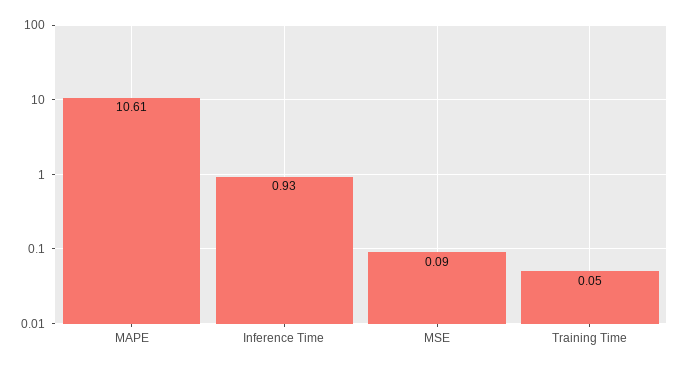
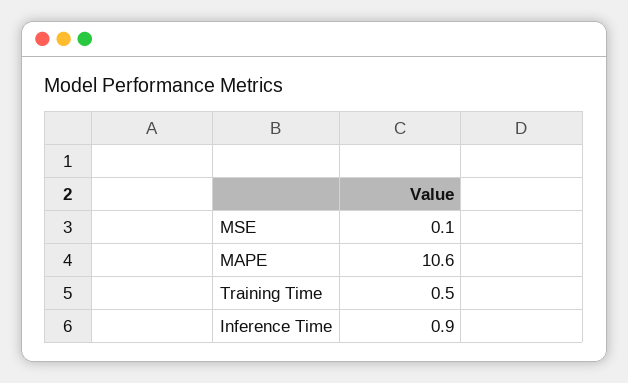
  {
    "MAPE": 10.61,
    "Inference Time": 0.93,
    "MSE": 0.09,
-   "Training Time": 0.05
+   "Training Time": 0.5
  }

